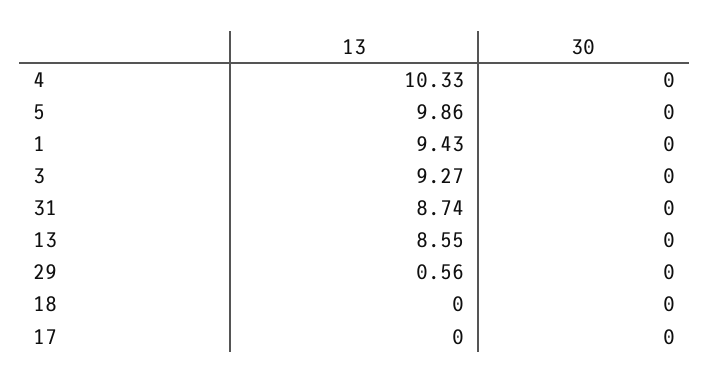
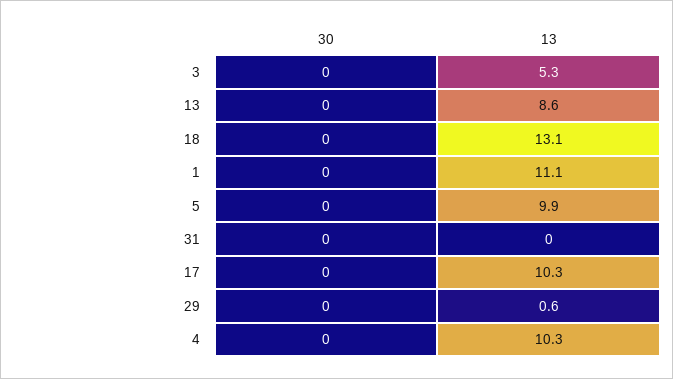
  {
    "13": {
      "4": 10.33,
      "5": 9.86,
-     "1": 9.43,
+     "1": 11.1,
-     "3": 9.27,
+     "3": 5.3,
-     "31": 8.74,
+     "31": 0,
      "13": 8.55,
      "29": 0.56,
-     "18": 0,
+     "18": 13.1,
-     "17": 0
+     "17": 10.3
    },
    "30": {
      "4": 0,
      "5": 0,
      "1": 0,
      "3": 0,
      "31": 0,
      "13": 0,
      "29": 0,
      "18": 0,
      "17": 0
    }
  }

